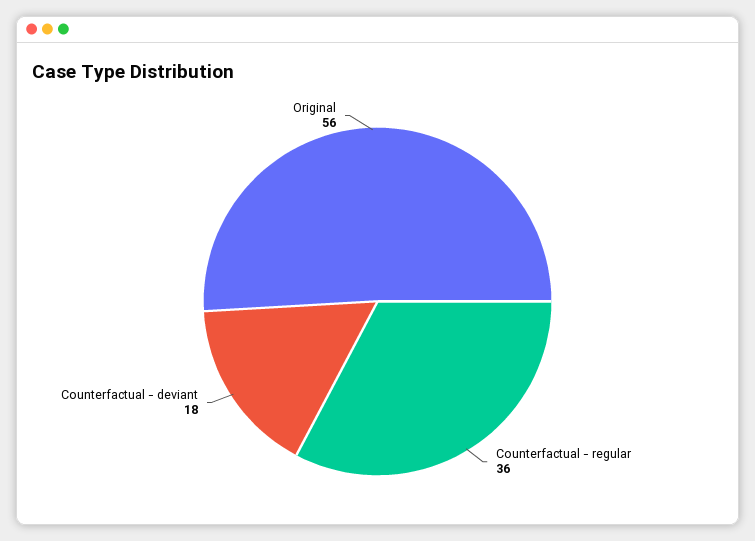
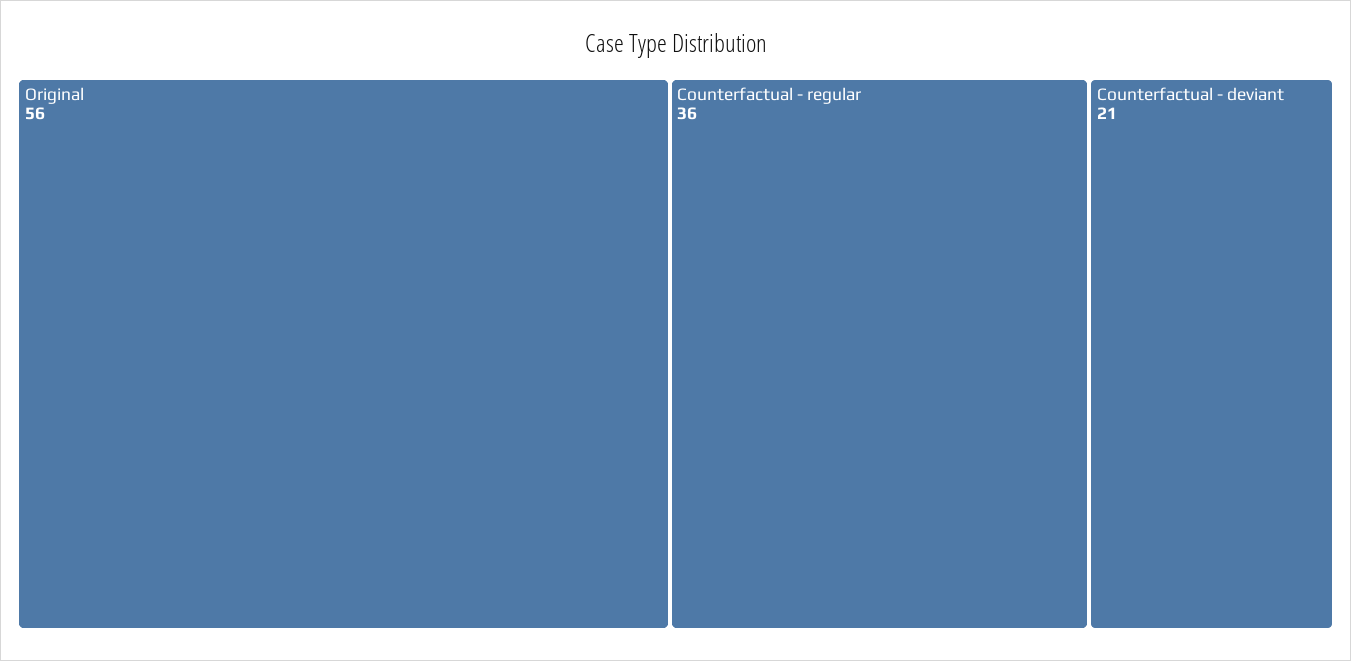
  {
    "Counterfactual - regular": 36,
-   "Counterfactual - deviant": 18,
+   "Counterfactual - deviant": 21,
    "Original": 56
  }

